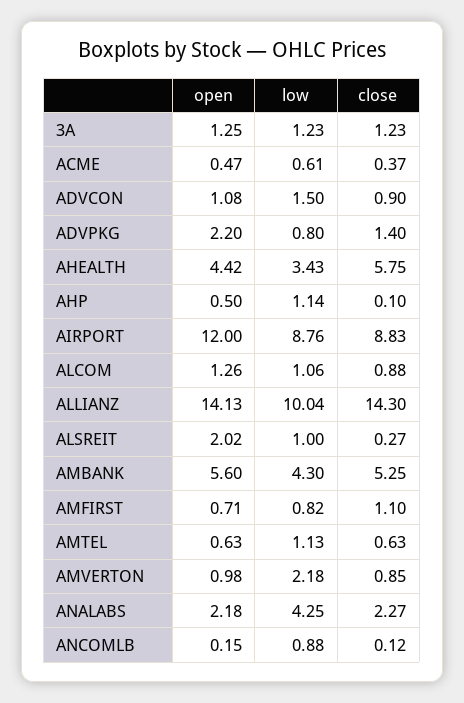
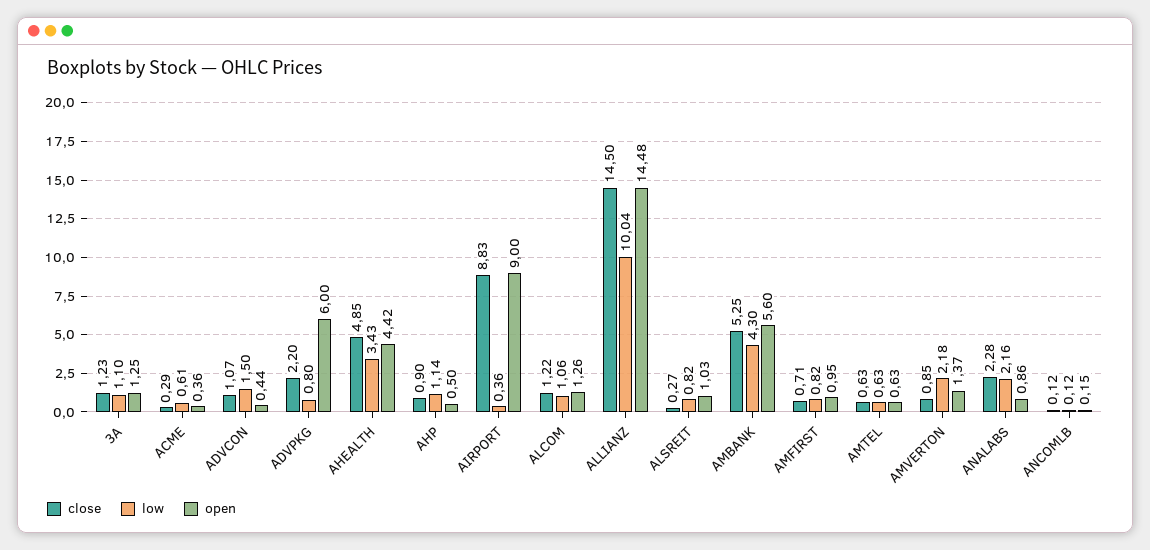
  {
    "open": {
      "3A": 1.25,
-     "ACME": 0.47,
+     "ACME": 0.36,
-     "ADVCON": 1.08,
+     "ADVCON": 0.44,
-     "ADVPKG": 2.2,
+     "ADVPKG": 6,
      "AHEALTH": 4.42,
      "AHP": 0.5,
-     "AIRPORT": 12,
+     "AIRPORT": 9,
      "ALCOM": 1.26,
-     "ALLIANZ": 14.13,
+     "ALLIANZ": 14.48,
-     "ALSREIT": 2.02,
+     "ALSREIT": 1.03,
      "AMBANK": 5.6,
-     "AMFIRST": 0.71,
+     "AMFIRST": 0.95,
      "AMTEL": 0.63,
-     "AMVERTON": 0.98,
+     "AMVERTON": 1.37,
-     "ANALABS": 2.18,
+     "ANALABS": 0.86,
      "ANCOMLB": 0.15
    },
    "low": {
-     "3A": 1.23,
+     "3A": 1.1,
      "ACME": 0.61,
      "ADVCON": 1.5,
      "ADVPKG": 0.8,
      "AHEALTH": 3.43,
      "AHP": 1.14,
-     "AIRPORT": 8.76,
+     "AIRPORT": 0.36,
      "ALCOM": 1.06,
      "ALLIANZ": 10.04,
-     "ALSREIT": 1,
+     "ALSREIT": 0.82,
      "AMBANK": 4.3,
      "AMFIRST": 0.82,
-     "AMTEL": 1.13,
+     "AMTEL": 0.63,
      "AMVERTON": 2.18,
-     "ANALABS": 4.25,
+     "ANALABS": 2.16,
-     "ANCOMLB": 0.88
+     "ANCOMLB": 0.12
    },
    "close": {
      "3A": 1.23,
-     "ACME": 0.37,
+     "ACME": 0.29,
-     "ADVCON": 0.9,
+     "ADVCON": 1.07,
-     "ADVPKG": 1.4,
+     "ADVPKG": 2.2,
-     "AHEALTH": 5.75,
+     "AHEALTH": 4.85,
-     "AHP": 0.1,
+     "AHP": 0.9,
      "AIRPORT": 8.83,
-     "ALCOM": 0.88,
+     "ALCOM": 1.22,
-     "ALLIANZ": 14.3,
+     "ALLIANZ": 14.5,
      "ALSREIT": 0.27,
      "AMBANK": 5.25,
-     "AMFIRST": 1.1,
+     "AMFIRST": 0.71,
      "AMTEL": 0.63,
      "AMVERTON": 0.85,
-     "ANALABS": 2.27,
+     "ANALABS": 2.28,
      "ANCOMLB": 0.12
    }
  }

